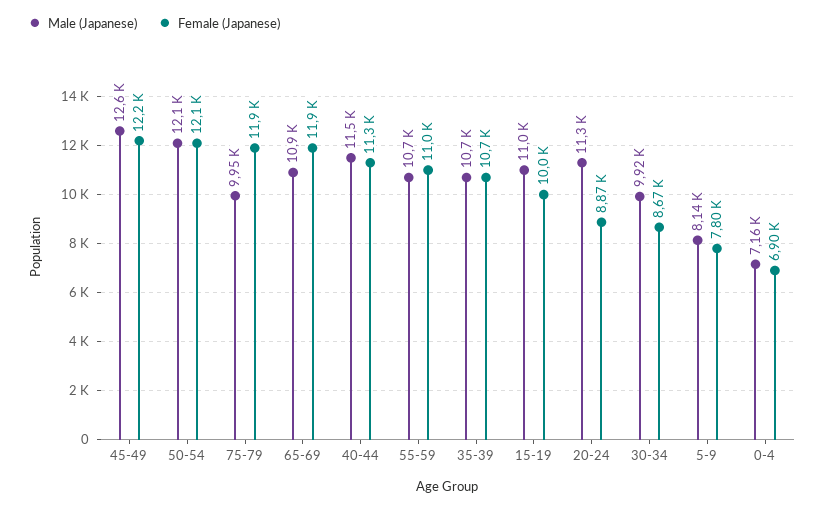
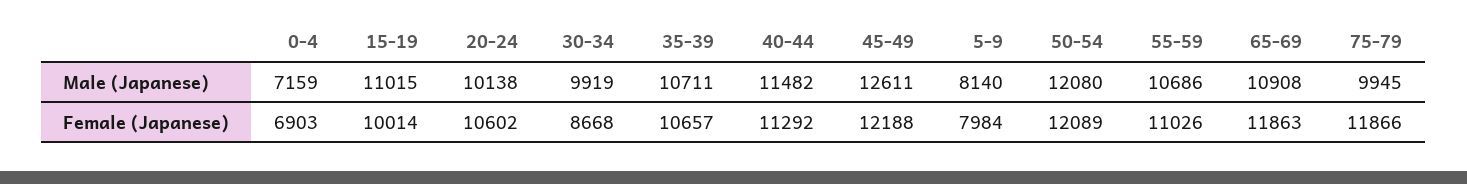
  {
    "Male (Japanese)": {
      "45-49": 12611,
      "50-54": 12080,
      "75-79": 9945,
      "65-69": 10908,
      "40-44": 11482,
      "55-59": 10686,
      "35-39": 10711,
      "15-19": 11015,
-     "20-24": 11300,
+     "20-24": 10138,
      "30-34": 9919,
      "5-9": 8140,
      "0-4": 7159
    },
    "Female (Japanese)": {
      "45-49": 12188,
      "50-54": 12089,
      "75-79": 11866,
      "65-69": 11863,
      "40-44": 11292,
      "55-59": 11026,
      "35-39": 10657,
      "15-19": 10014,
-     "20-24": 8870,
+     "20-24": 10602,
      "30-34": 8668,
-     "5-9": 7800,
+     "5-9": 7984,
      "0-4": 6903
    }
  }

